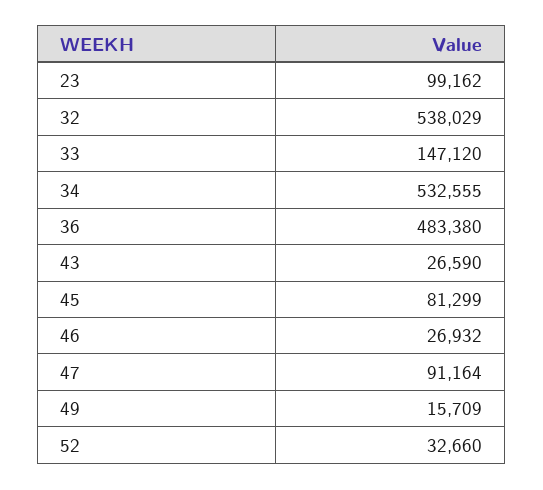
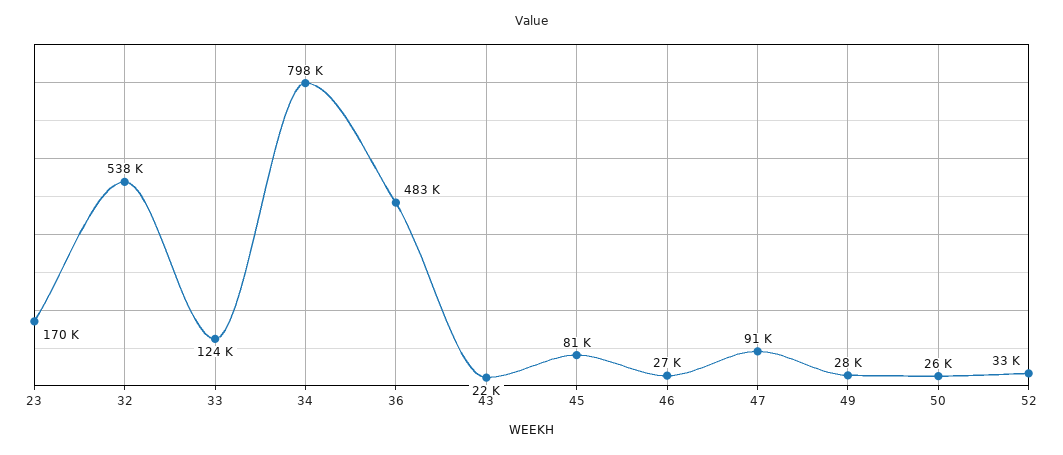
  {
-   "23": 99162,
+   "23": 170000,
    "32": 538029,
-   "33": 147120,
+   "33": 124000,
-   "34": 532555,
+   "34": 798000,
    "36": 483380,
-   "43": 26590,
+   "43": 22000,
    "45": 81299,
    "46": 26932,
    "47": 91164,
-   "49": 15709,
+   "49": 28000,
-   "52": 32660
+   "52": 32660,
+   "50": 26000
  }

